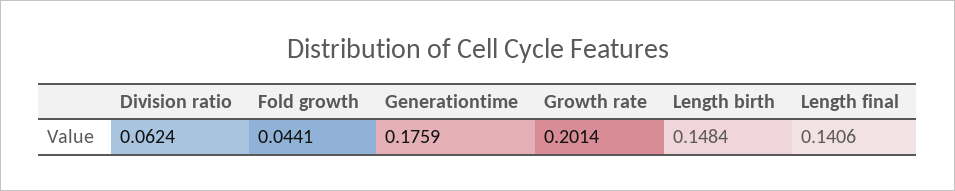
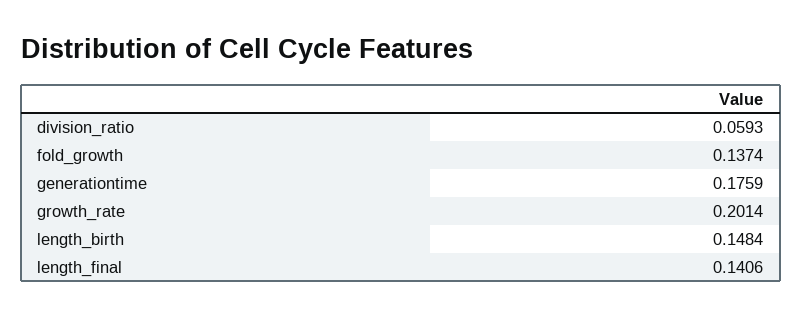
  {
-   "Division ratio": 0.0624,
+   "Division ratio": 0.0593,
-   "Fold growth": 0.0441,
+   "Fold growth": 0.1374,
    "Generationtime": 0.1759,
    "Growth rate": 0.2014,
    "Length birth": 0.1484,
    "Length final": 0.1406
  }

